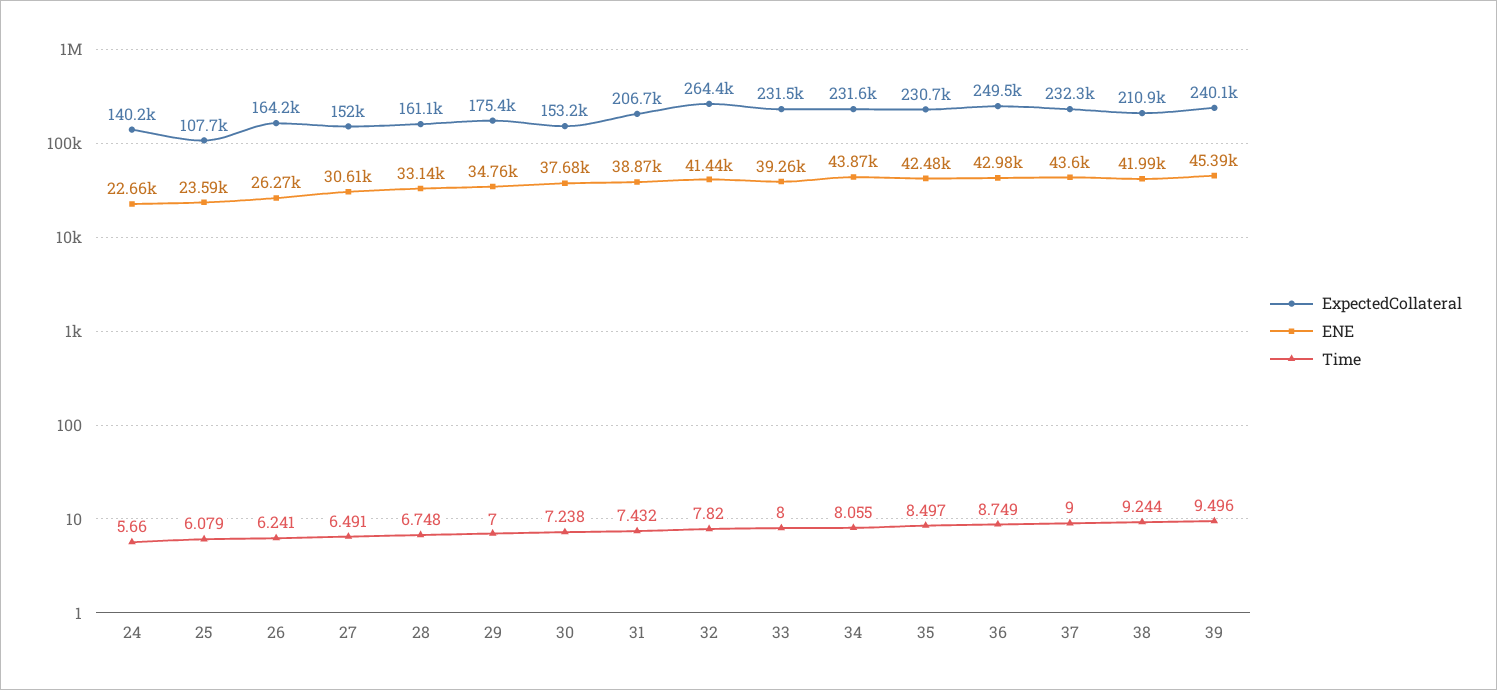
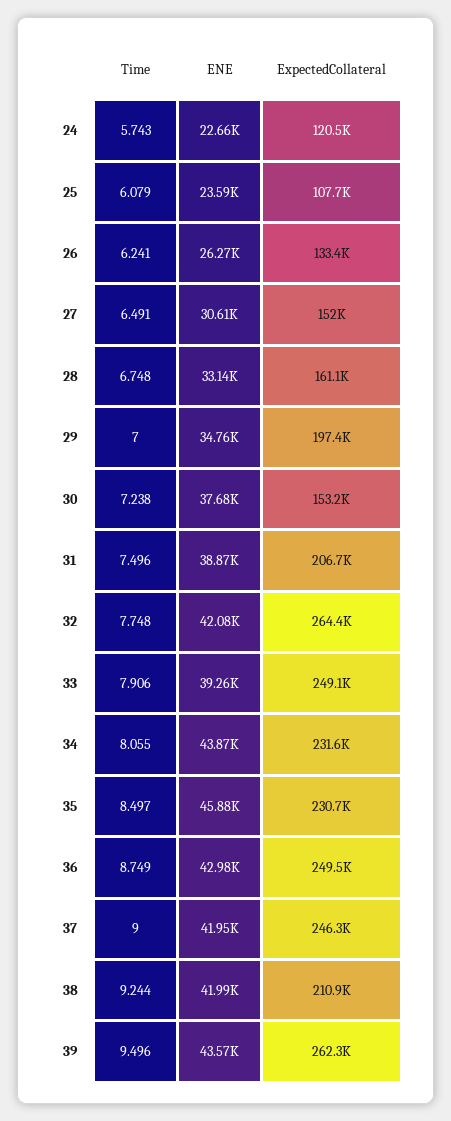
  {
    "ExpectedCollateral": {
-     "24": 140200,
+     "24": 120500,
      "25": 107700,
-     "26": 164200,
+     "26": 133400,
      "27": 152000,
      "28": 161100,
-     "29": 175400,
+     "29": 197400,
      "30": 153200,
      "31": 206700,
      "32": 264400,
-     "33": 231500,
+     "33": 249100,
      "34": 231600,
      "35": 230700,
      "36": 249500,
-     "37": 232300,
+     "37": 246300,
      "38": 210900,
-     "39": 240100
+     "39": 262300
    },
    "ENE": {
      "24": 22660,
      "25": 23590,
      "26": 26270,
      "27": 30610,
      "28": 33140,
      "29": 34760,
      "30": 37680,
      "31": 38870,
-     "32": 41440,
+     "32": 42080,
      "33": 39260,
      "34": 43870,
-     "35": 42480,
+     "35": 45880,
      "36": 42980,
-     "37": 43600,
+     "37": 41950,
      "38": 41990,
-     "39": 45390
+     "39": 43570
    },
    "Time": {
-     "24": 5.66,
+     "24": 5.743,
      "25": 6.079,
      "26": 6.241,
      "27": 6.491,
      "28": 6.748,
      "29": 7,
      "30": 7.238,
-     "31": 7.432,
+     "31": 7.496,
-     "32": 7.82,
+     "32": 7.748,
-     "33": 8,
+     "33": 7.906,
      "34": 8.055,
      "35": 8.497,
      "36": 8.749,
      "37": 9,
      "38": 9.244,
      "39": 9.496
    }
  }

